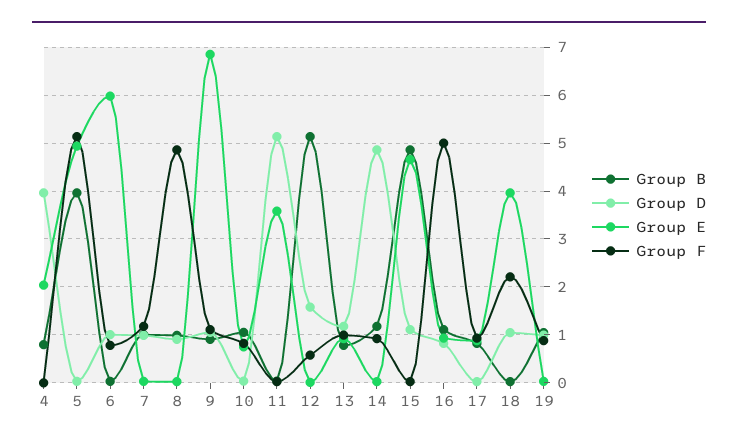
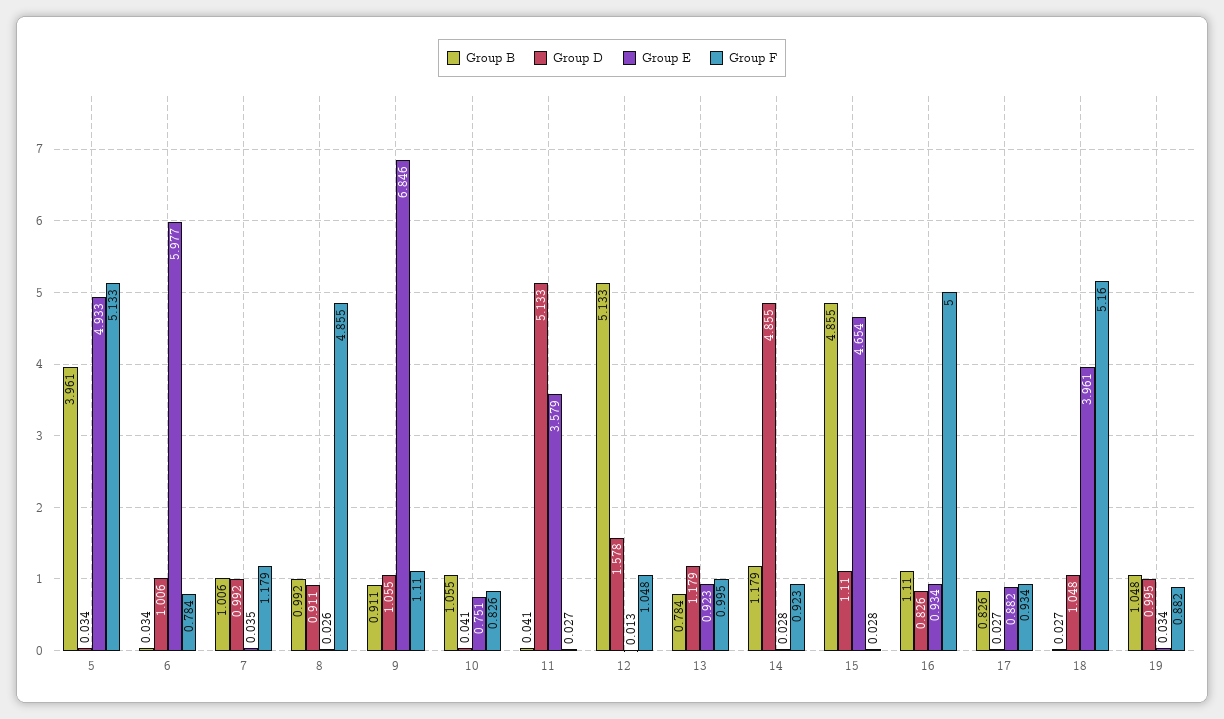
  {
    "Group B": {
-     "4": 0.8,
      "5": 3.961,
      "6": 0.034,
      "7": 1.006,
      "8": 0.992,
      "9": 0.911,
      "10": 1.055,
      "11": 0.041,
      "12": 5.133,
      "13": 0.784,
      "14": 1.179,
      "15": 4.855,
      "16": 1.11,
      "17": 0.826,
      "18": 0.027,
      "19": 1.048
    },
    "Group D": {
-     "4": 4,
      "5": 0.034,
      "6": 1.006,
      "7": 0.992,
      "8": 0.911,
      "9": 1.055,
      "10": 0.041,
      "11": 5.133,
      "12": 1.578,
      "13": 1.179,
      "14": 4.855,
      "15": 1.11,
      "16": 0.826,
      "17": 0.027,
      "18": 1.048,
      "19": 0.995
    },
    "Group E": {
-     "4": 2,
      "5": 4.933,
      "6": 5.977,
      "7": 0.035,
      "8": 0.026,
      "9": 6.846,
      "10": 0.751,
      "11": 3.579,
      "12": 0.013,
      "13": 0.923,
      "14": 0.028,
      "15": 4.654,
      "16": 0.934,
      "17": 0.882,
      "18": 3.961,
      "19": 0.034
    },
    "Group F": {
-     "4": 0,
      "5": 5.133,
      "6": 0.784,
      "7": 1.179,
      "8": 4.855,
      "9": 1.11,
      "10": 0.826,
      "11": 0.027,
-     "12": 0.6,
+     "12": 1.048,
      "13": 0.995,
      "14": 0.923,
      "15": 0.028,
      "16": 5,
      "17": 0.934,
-     "18": 2.2,
+     "18": 5.16,
      "19": 0.882
    }
  }

